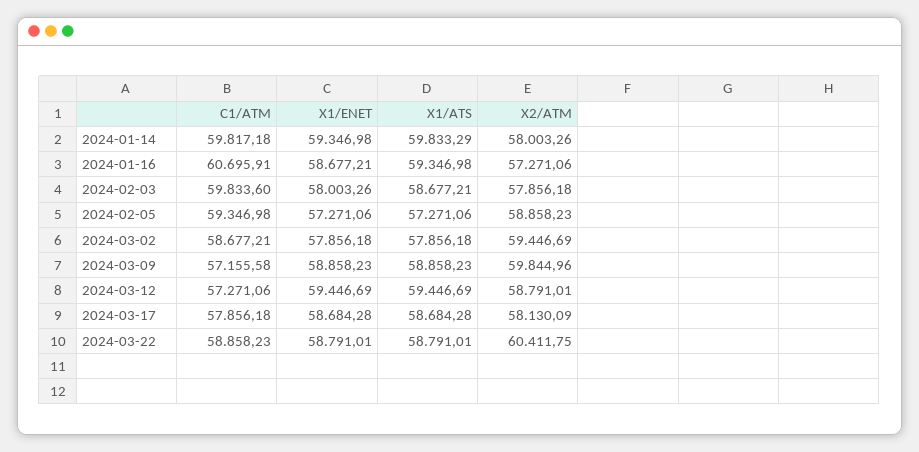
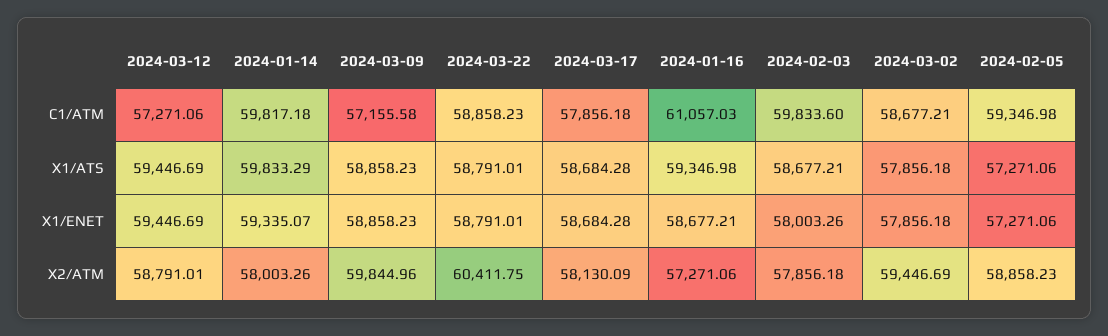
  {
    "C1/ATM": {
      "2024-01-14": 59817.18,
-     "2024-01-16": 60695.91,
+     "2024-01-16": 61057.03,
      "2024-02-03": 59833.6,
      "2024-02-05": 59346.98,
      "2024-03-02": 58677.21,
      "2024-03-09": 57155.58,
      "2024-03-12": 57271.06,
      "2024-03-17": 57856.18,
      "2024-03-22": 58858.23
    },
    "X1/ENET": {
-     "2024-01-14": 59346.98,
+     "2024-01-14": 59335.07,
      "2024-01-16": 58677.21,
      "2024-02-03": 58003.26,
      "2024-02-05": 57271.06,
      "2024-03-02": 57856.18,
      "2024-03-09": 58858.23,
      "2024-03-12": 59446.69,
      "2024-03-17": 58684.28,
      "2024-03-22": 58791.01
    },
    "X1/ATS": {
      "2024-01-14": 59833.29,
      "2024-01-16": 59346.98,
      "2024-02-03": 58677.21,
      "2024-02-05": 57271.06,
      "2024-03-02": 57856.18,
      "2024-03-09": 58858.23,
      "2024-03-12": 59446.69,
      "2024-03-17": 58684.28,
      "2024-03-22": 58791.01
    },
    "X2/ATM": {
      "2024-01-14": 58003.26,
      "2024-01-16": 57271.06,
      "2024-02-03": 57856.18,
      "2024-02-05": 58858.23,
      "2024-03-02": 59446.69,
      "2024-03-09": 59844.96,
      "2024-03-12": 58791.01,
      "2024-03-17": 58130.09,
      "2024-03-22": 60411.75
    }
  }

